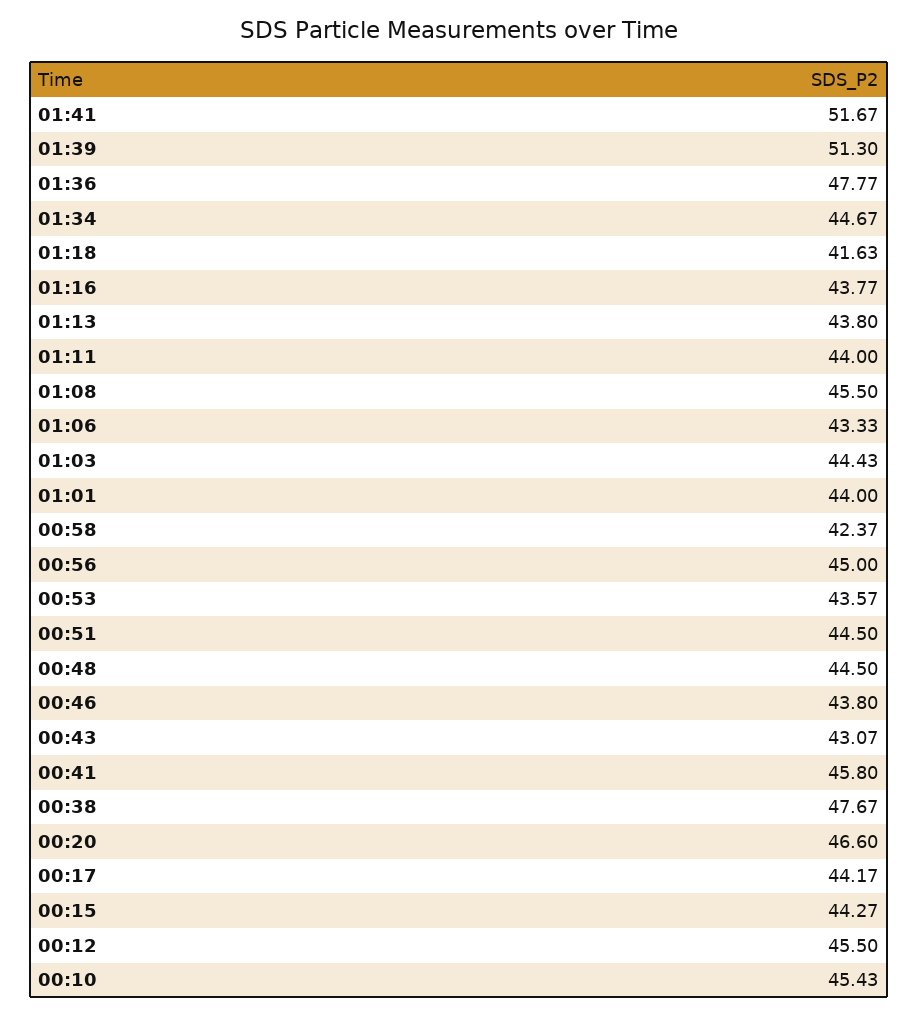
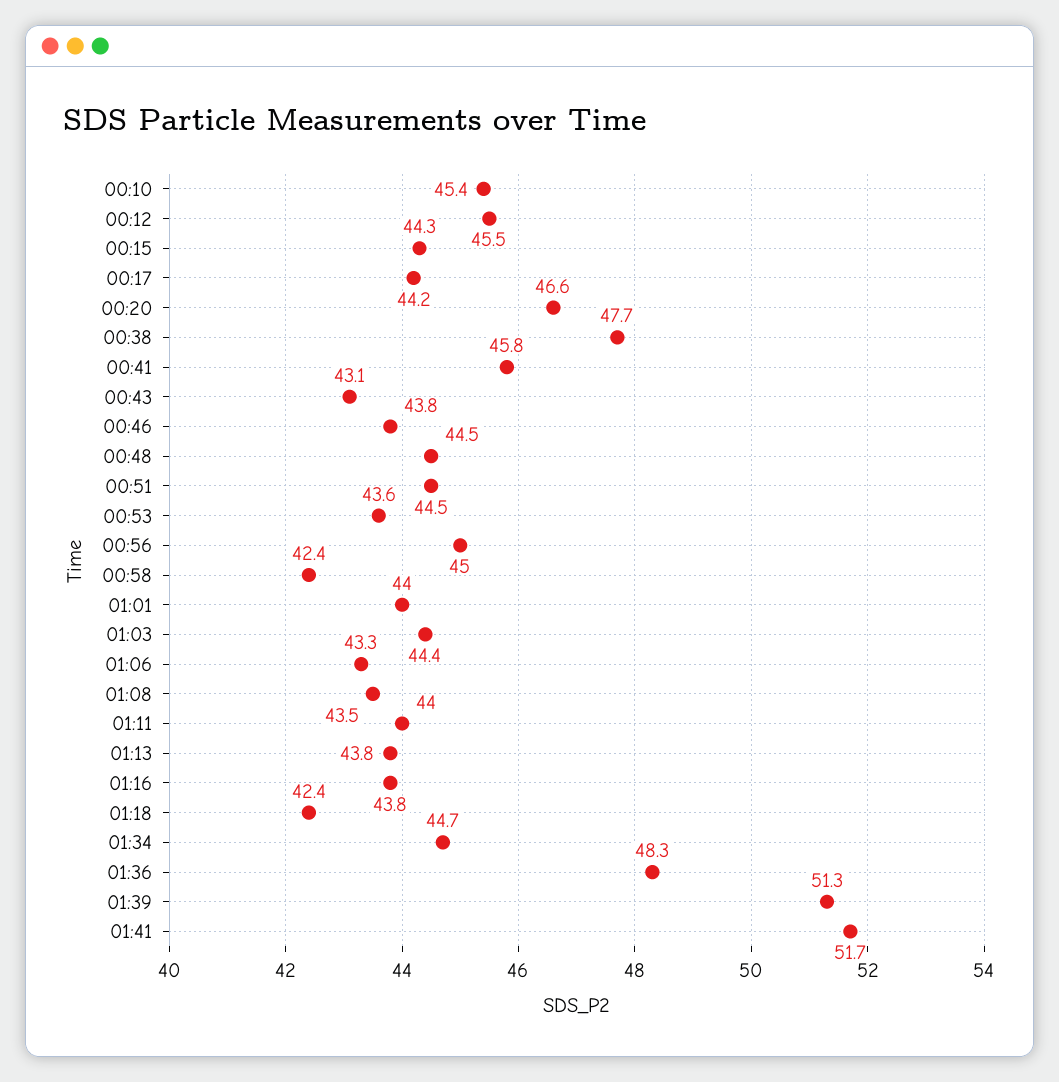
  {
    "01:41": 51.67,
    "01:39": 51.3,
-   "01:36": 47.77,
+   "01:36": 48.3,
    "01:34": 44.67,
-   "01:18": 41.63,
+   "01:18": 42.4,
    "01:16": 43.77,
    "01:13": 43.8,
    "01:11": 44,
-   "01:08": 45.5,
+   "01:08": 43.5,
    "01:06": 43.33,
    "01:03": 44.43,
    "01:01": 44,
    "00:58": 42.37,
    "00:56": 45,
    "00:53": 43.57,
    "00:51": 44.5,
    "00:48": 44.5,
    "00:46": 43.8,
    "00:43": 43.07,
    "00:41": 45.8,
    "00:38": 47.67,
    "00:20": 46.6,
    "00:17": 44.17,
    "00:15": 44.27,
    "00:12": 45.5,
    "00:10": 45.43
  }

